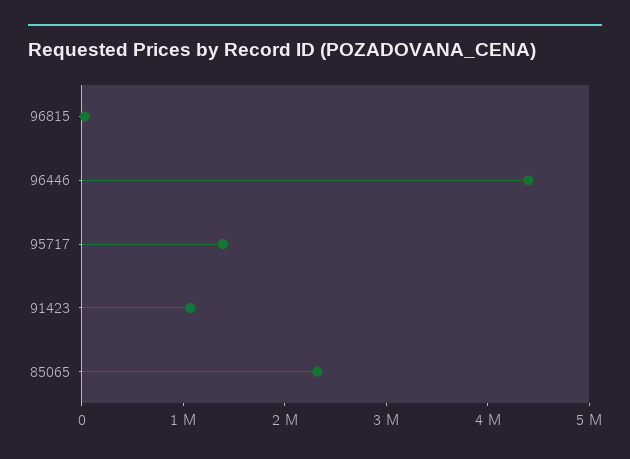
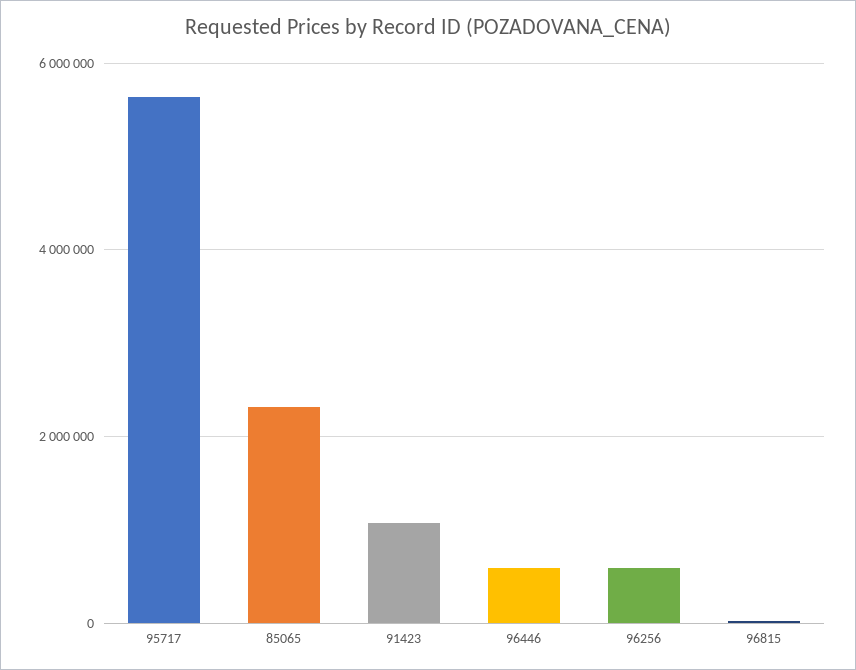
  {
    "96815": 0,
-   "96446": 4400000,
+   "96446": 600000,
-   "95717": 1400000,
+   "95717": 5600000,
    "91423": 1000000,
-   "85065": 2400000
+   "85065": 2400000,
+   "96256": 600000
  }

